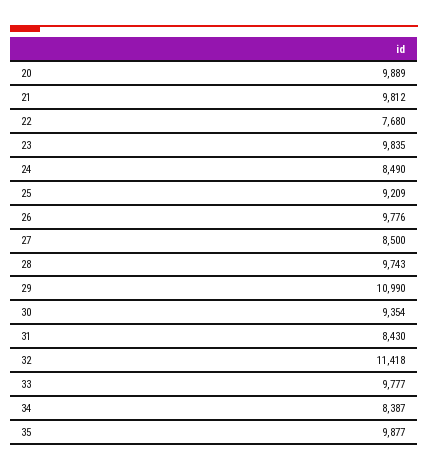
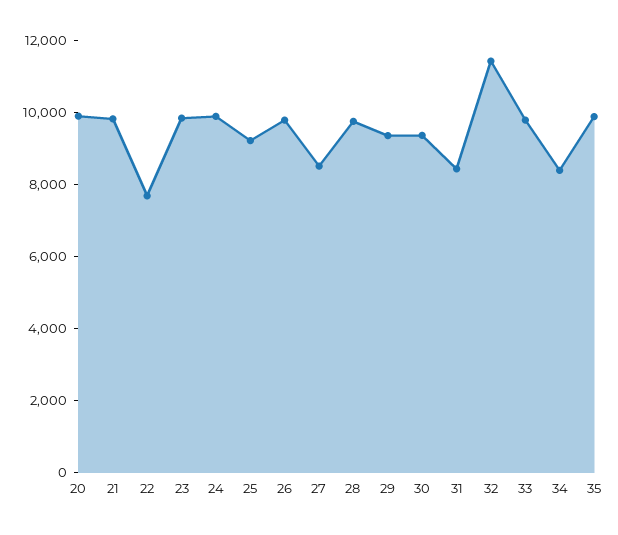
  {
    "20": 9889,
    "21": 9812,
    "22": 7680,
    "23": 9835,
-   "24": 8490,
+   "24": 10000,
    "25": 9209,
    "26": 9776,
    "27": 8500,
    "28": 9743,
-   "29": 10990,
+   "29": 9500,
    "30": 9354,
    "31": 8430,
    "32": 11418,
    "33": 9777,
    "34": 8387,
    "35": 9877
  }

